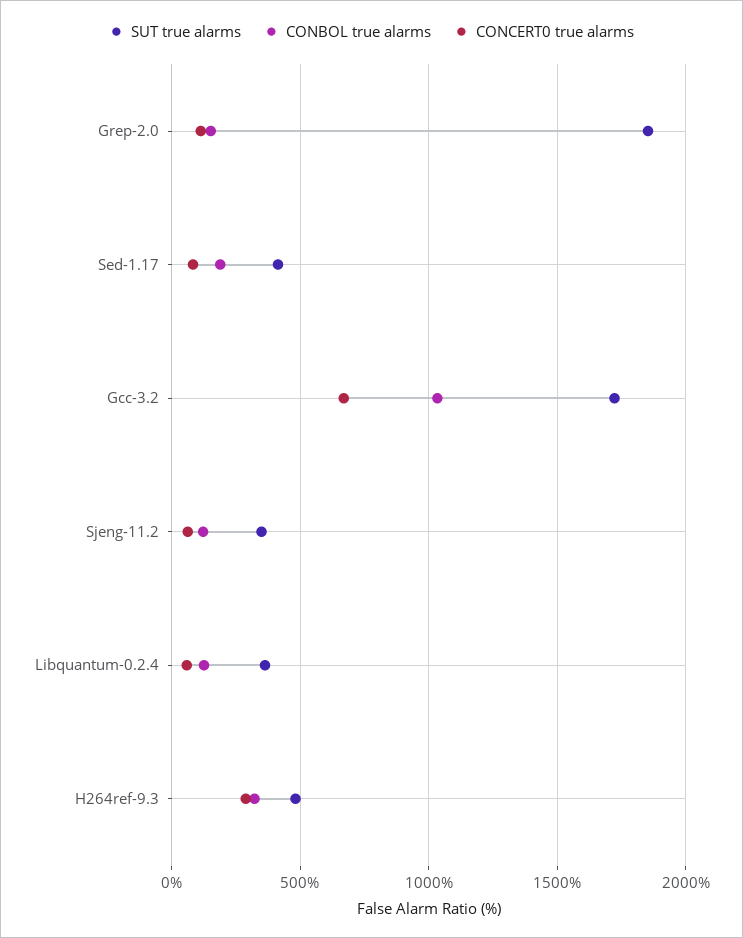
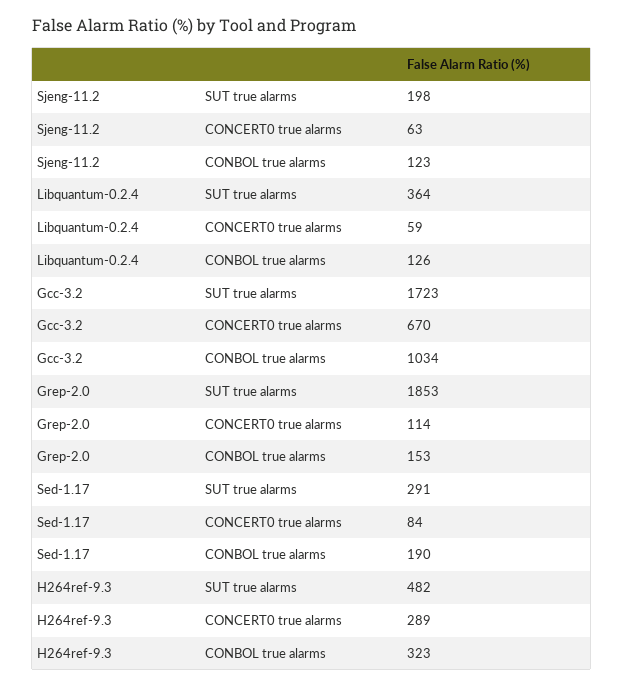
  {
    "SUT true alarms": {
      "Grep-2.0": 1853,
-     "Sed-1.17": 400,
+     "Sed-1.17": 291,
      "Gcc-3.2": 1723,
-     "Sjeng-11.2": 350,
+     "Sjeng-11.2": 198,
      "Libquantum-0.2.4": 364,
      "H264ref-9.3": 482
    },
    "CONBOL true alarms": {
      "Grep-2.0": 153,
      "Sed-1.17": 190,
      "Gcc-3.2": 1034,
      "Sjeng-11.2": 123,
      "Libquantum-0.2.4": 126,
      "H264ref-9.3": 323
    },
    "CONCERT0 true alarms": {
      "Grep-2.0": 114,
      "Sed-1.17": 84,
      "Gcc-3.2": 670,
      "Sjeng-11.2": 63,
      "Libquantum-0.2.4": 59,
      "H264ref-9.3": 289
    }
  }

